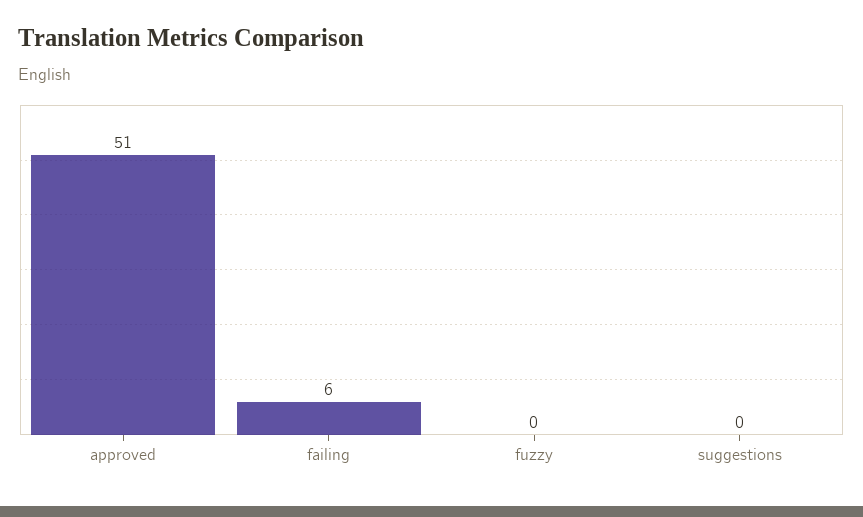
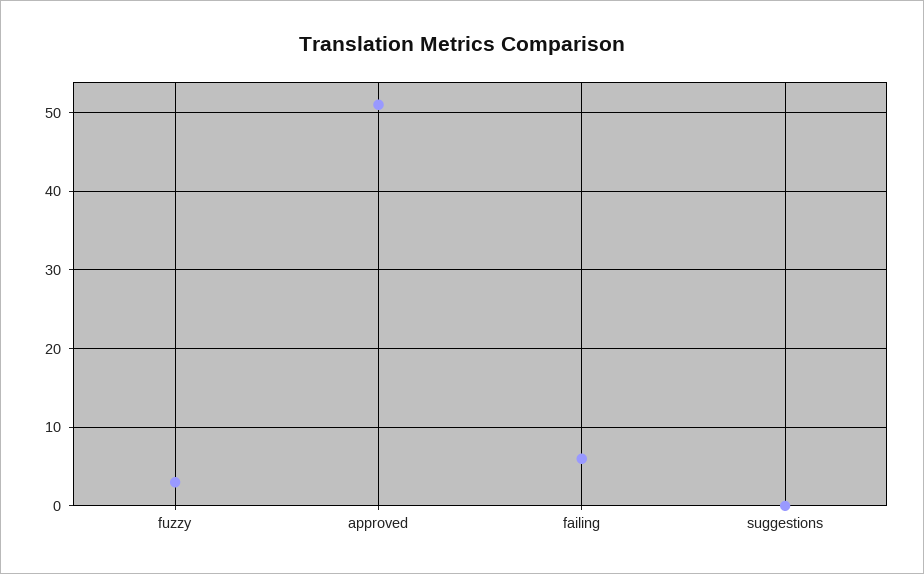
  {
    "approved": 51,
    "failing": 6,
-   "fuzzy": 0,
+   "fuzzy": 3,
    "suggestions": 0
  }

